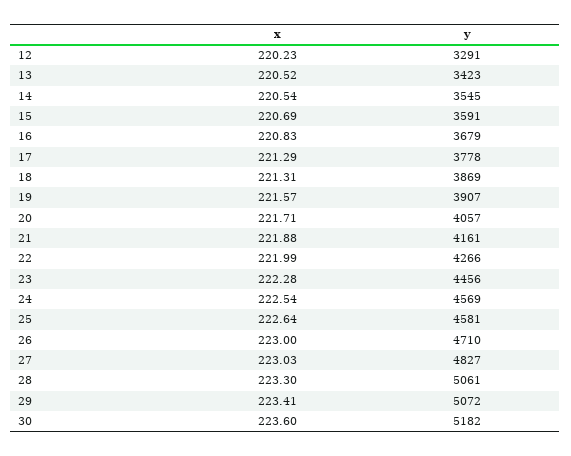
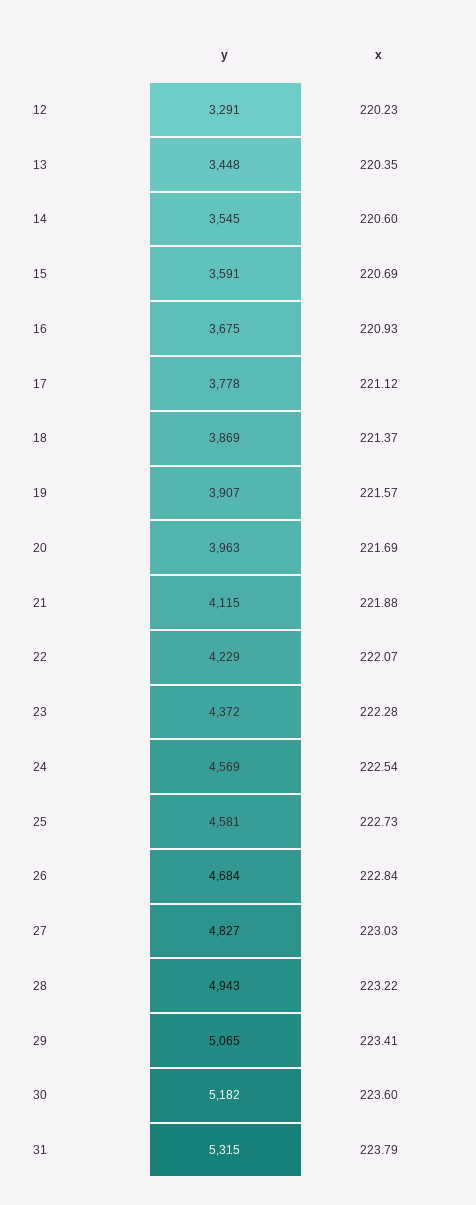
  {
    "x": {
      "12": 220.23,
-     "13": 220.52,
+     "13": 220.35,
-     "14": 220.54,
+     "14": 220.6,
      "15": 220.69,
-     "16": 220.83,
+     "16": 220.93,
-     "17": 221.29,
+     "17": 221.12,
-     "18": 221.31,
+     "18": 221.37,
      "19": 221.57,
-     "20": 221.71,
+     "20": 221.69,
      "21": 221.88,
-     "22": 221.99,
+     "22": 222.07,
      "23": 222.28,
      "24": 222.54,
-     "25": 222.64,
+     "25": 222.73,
-     "26": 223,
+     "26": 222.84,
      "27": 223.03,
-     "28": 223.3,
+     "28": 223.22,
      "29": 223.41,
-     "30": 223.6
+     "30": 223.6,
+     "31": 223.79
    },
    "y": {
      "12": 3291,
-     "13": 3423,
+     "13": 3448,
      "14": 3545,
      "15": 3591,
-     "16": 3679,
+     "16": 3675,
      "17": 3778,
      "18": 3869,
      "19": 3907,
-     "20": 4057,
+     "20": 3963,
-     "21": 4161,
+     "21": 4115,
-     "22": 4266,
+     "22": 4229,
-     "23": 4456,
+     "23": 4372,
      "24": 4569,
      "25": 4581,
-     "26": 4710,
+     "26": 4684,
      "27": 4827,
-     "28": 5061,
+     "28": 4943,
-     "29": 5072,
+     "29": 5065,
-     "30": 5182
+     "30": 5182,
+     "31": 5315
    }
  }

